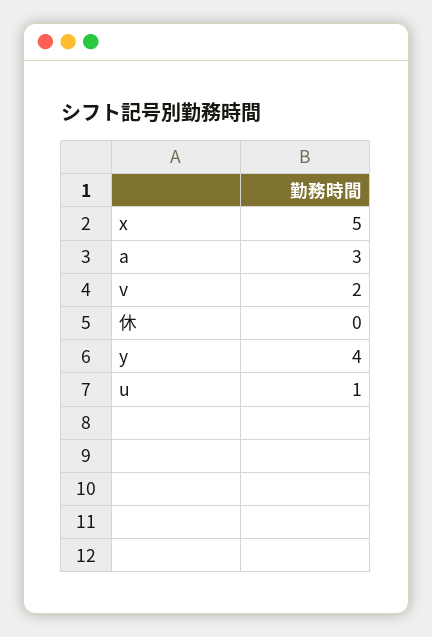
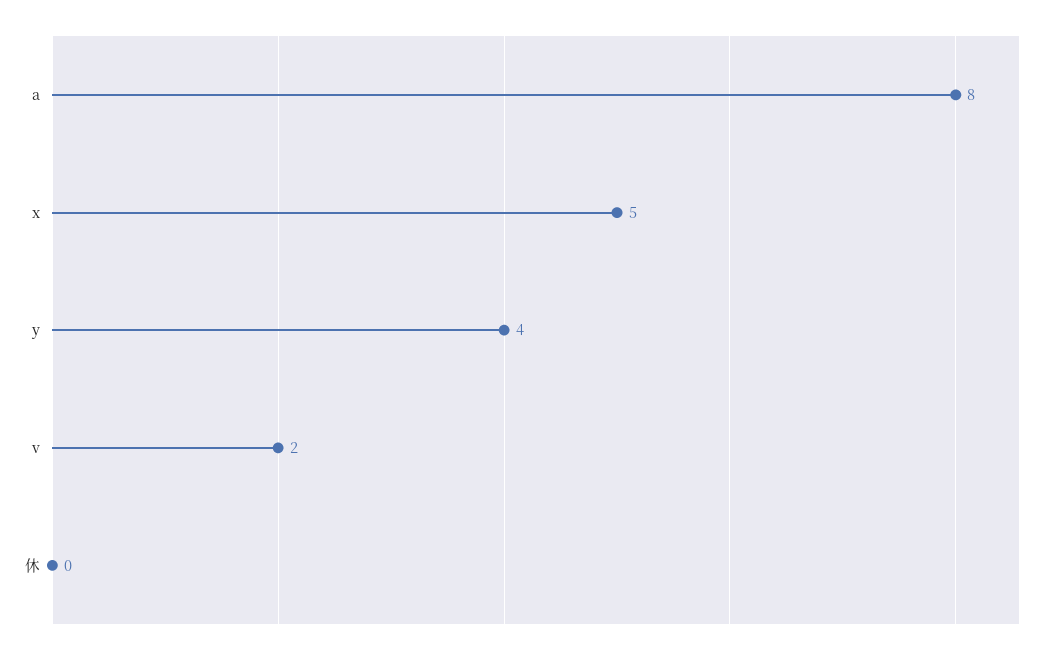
  {
    "x": 5,
-   "a": 3,
+   "a": 8,
    "v": 2,
    "休": 0,
-   "y": 4,
+   "y": 4
-   "u": 1
  }

